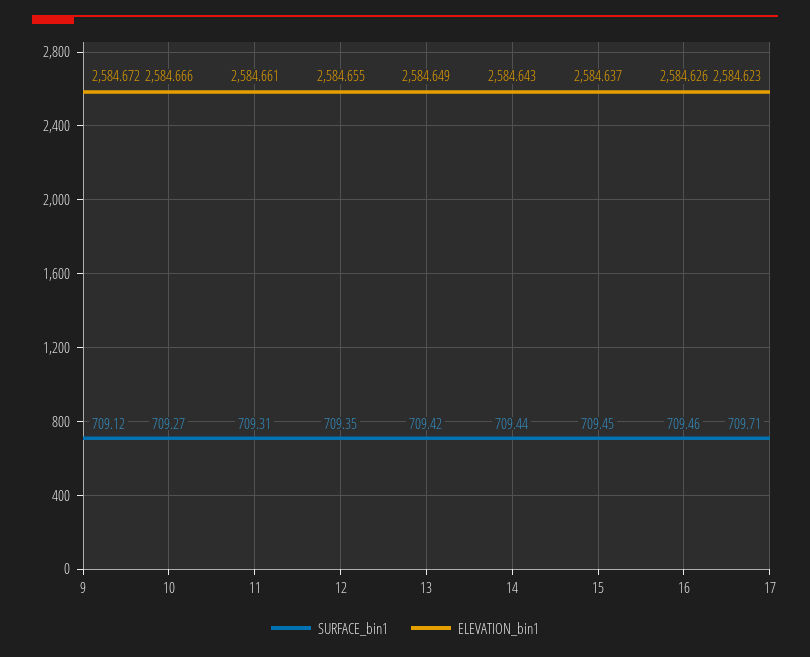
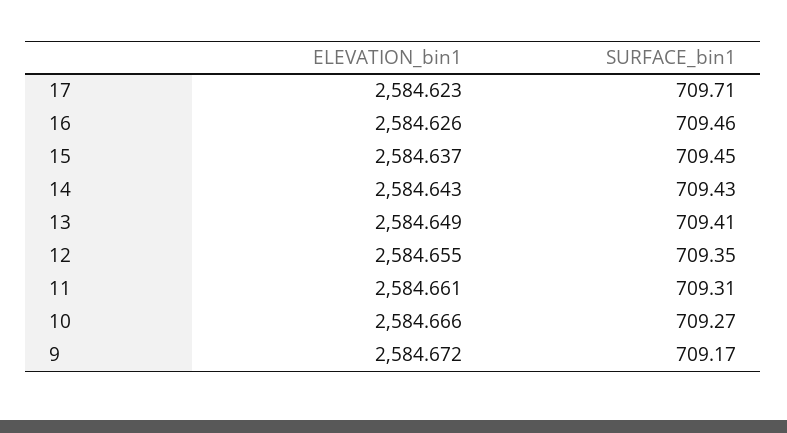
  {
    "SURFACE_bin1": {
-     "9": 709.12,
+     "9": 709.17,
      "10": 709.27,
      "11": 709.31,
      "12": 709.35,
-     "13": 709.42,
+     "13": 709.41,
-     "14": 709.44,
+     "14": 709.43,
      "15": 709.45,
      "16": 709.46,
      "17": 709.71
    },
    "ELEVATION_bin1": {
      "9": 2584.672,
      "10": 2584.666,
      "11": 2584.661,
      "12": 2584.655,
      "13": 2584.649,
      "14": 2584.643,
      "15": 2584.637,
      "16": 2584.626,
      "17": 2584.623
    }
  }

